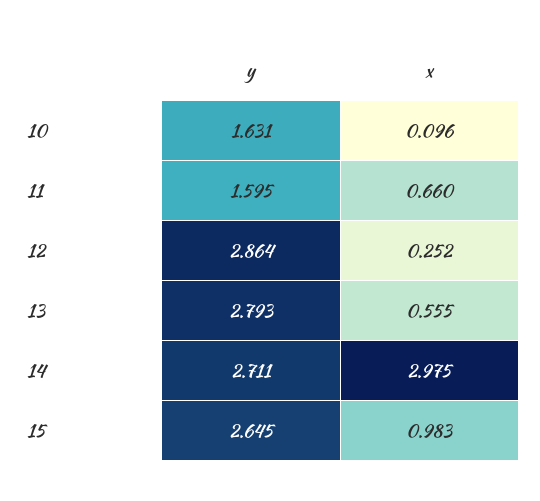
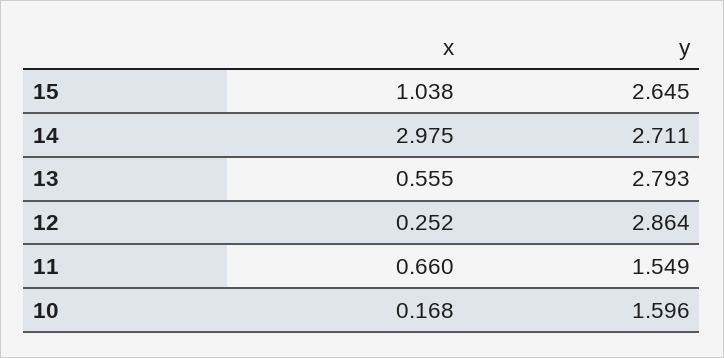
  {
    "y": {
-     "10": 1.631,
+     "10": 1.596,
-     "11": 1.595,
+     "11": 1.549,
      "12": 2.864,
      "13": 2.793,
      "14": 2.711,
      "15": 2.645
    },
    "x": {
-     "10": 0.096,
+     "10": 0.168,
      "11": 0.66,
      "12": 0.252,
      "13": 0.555,
      "14": 2.975,
-     "15": 0.983
+     "15": 1.038
    }
  }

